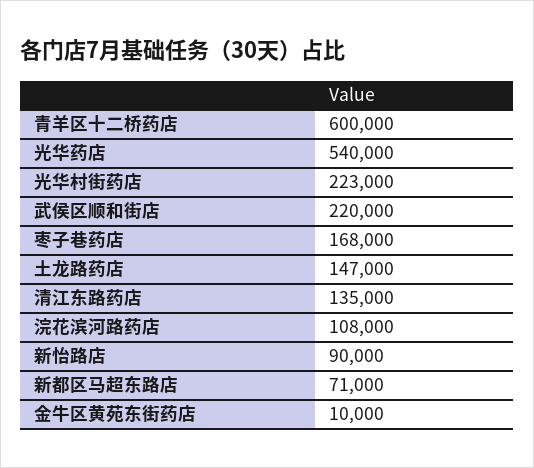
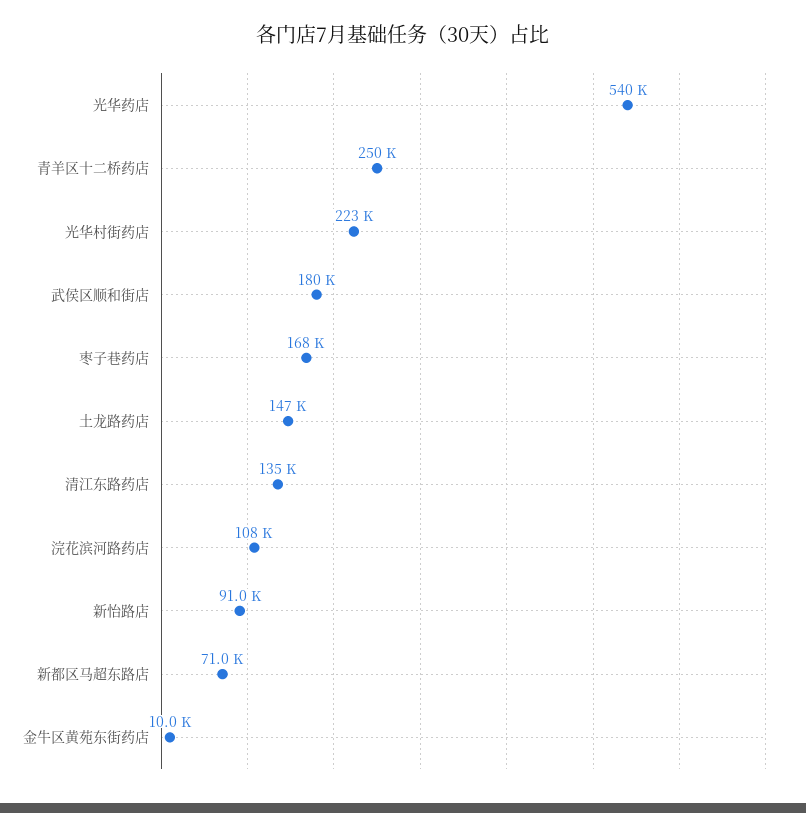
  {
-   "青羊区十二桥药店": 600000,
+   "青羊区十二桥药店": 250000,
    "光华药店": 540000,
    "光华村街药店": 223000,
-   "武侯区顺和街店": 220000,
+   "武侯区顺和街店": 180000,
    "枣子巷药店": 168000,
    "土龙路药店": 147000,
    "清江东路药店": 135000,
    "浣花滨河路药店": 108000,
-   "新怡路店": 90000,
+   "新怡路店": 91000,
    "新都区马超东路店": 71000,
    "金牛区黄苑东街药店": 10000
  }

